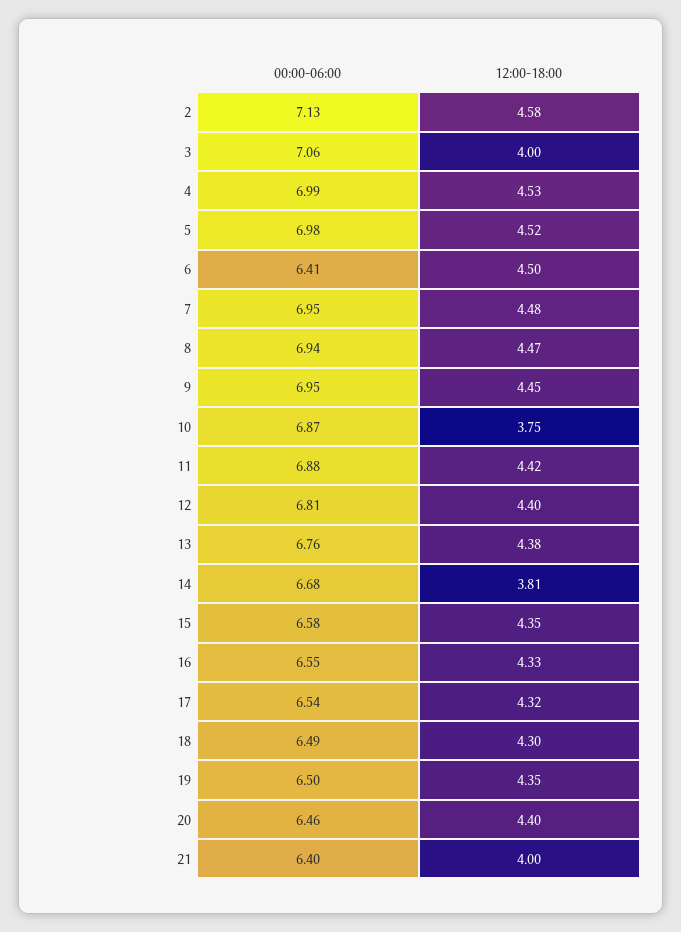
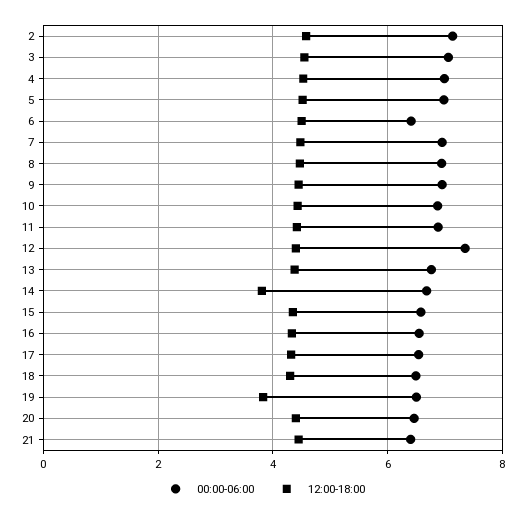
  {
    "00:00-06:00": {
      "2": 7.13,
      "3": 7.06,
      "4": 6.99,
      "5": 6.98,
      "6": 6.41,
      "7": 6.95,
      "8": 6.94,
      "9": 6.95,
      "10": 6.87,
      "11": 6.88,
-     "12": 6.81,
+     "12": 7.4,
      "13": 6.76,
      "14": 6.68,
      "15": 6.58,
      "16": 6.55,
      "17": 6.54,
      "18": 6.49,
      "19": 6.5,
      "20": 6.46,
      "21": 6.4
    },
    "12:00-18:00": {
      "2": 4.58,
-     "3": 4,
+     "3": 4.6,
      "4": 4.53,
      "5": 4.52,
      "6": 4.5,
      "7": 4.48,
      "8": 4.47,
      "9": 4.45,
-     "10": 3.75,
+     "10": 4.4,
      "11": 4.42,
      "12": 4.4,
      "13": 4.38,
      "14": 3.81,
      "15": 4.35,
      "16": 4.33,
      "17": 4.32,
      "18": 4.3,
-     "19": 4.35,
+     "19": 3.8,
      "20": 4.4,
-     "21": 4
+     "21": 4.4
    }
  }

